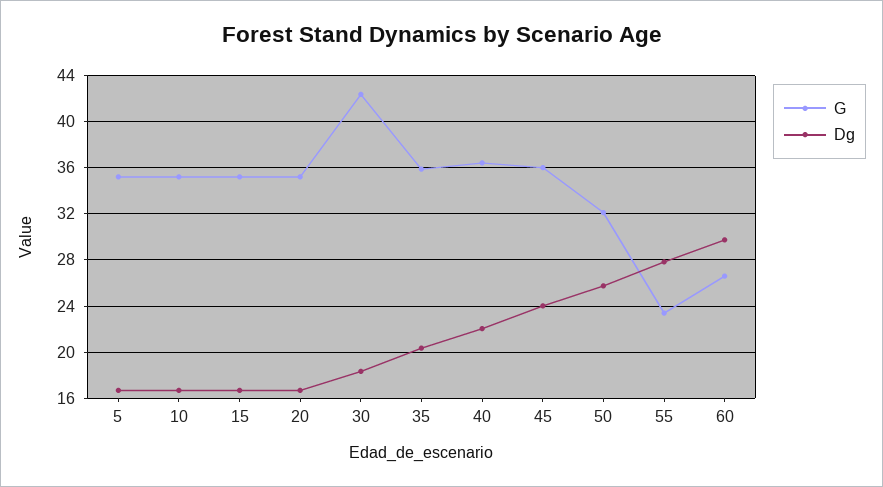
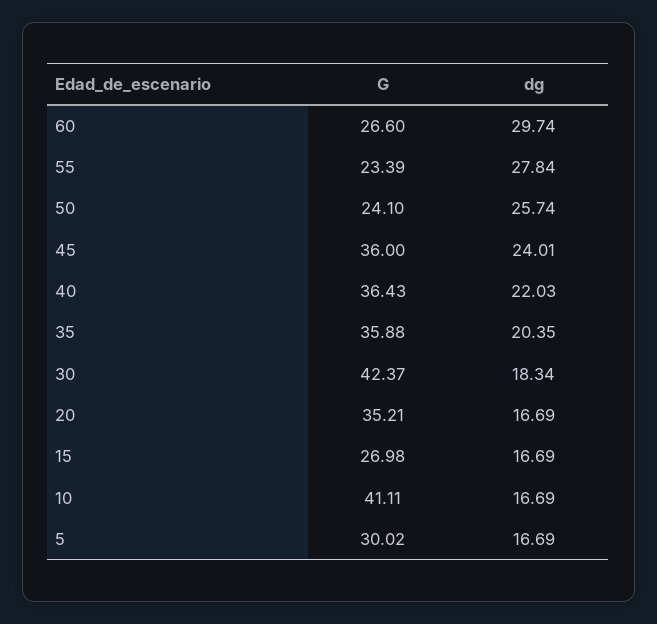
  {
    "G": {
-     "5": 35,
+     "5": 30.02,
-     "10": 35,
+     "10": 41.11,
-     "15": 35,
+     "15": 26.98,
      "20": 35.21,
      "30": 42.37,
      "35": 35.88,
      "40": 36.43,
      "45": 36,
-     "50": 32,
+     "50": 24.1,
      "55": 23.39,
      "60": 26.6
    },
    "Dg": {
      "5": 16.69,
      "10": 16.69,
      "15": 16.69,
      "20": 16.69,
      "30": 18.34,
      "35": 20.35,
      "40": 22.03,
      "45": 24.01,
      "50": 25.74,
      "55": 27.84,
      "60": 29.74
    }
  }

